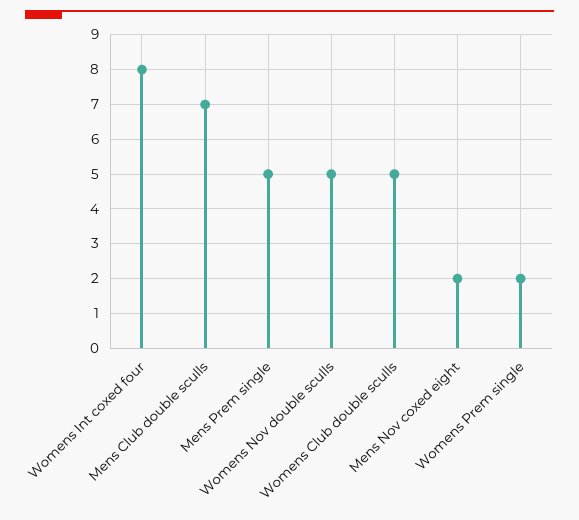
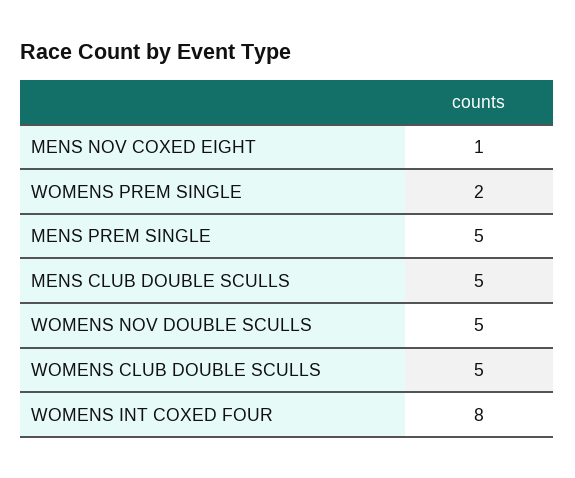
  {
    "Womens Int coxed four": 8,
-   "Mens Club double sculls": 7,
+   "Mens Club double sculls": 5,
    "Mens Prem single": 5,
    "Womens Nov double sculls": 5,
    "Womens Club double sculls": 5,
-   "Mens Nov coxed eight": 2,
+   "Mens Nov coxed eight": 1,
    "Womens Prem single": 2
  }

